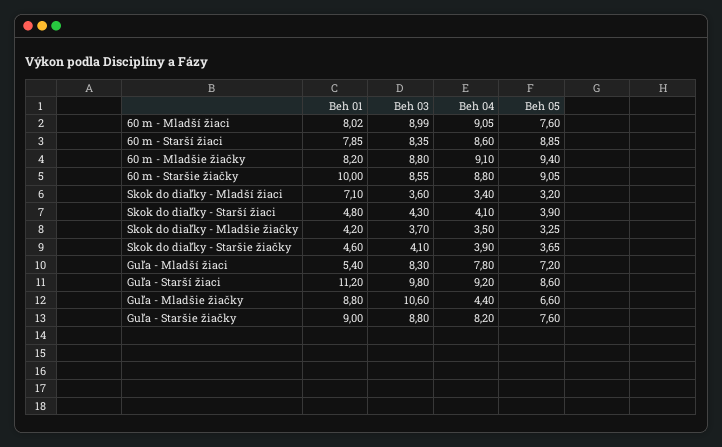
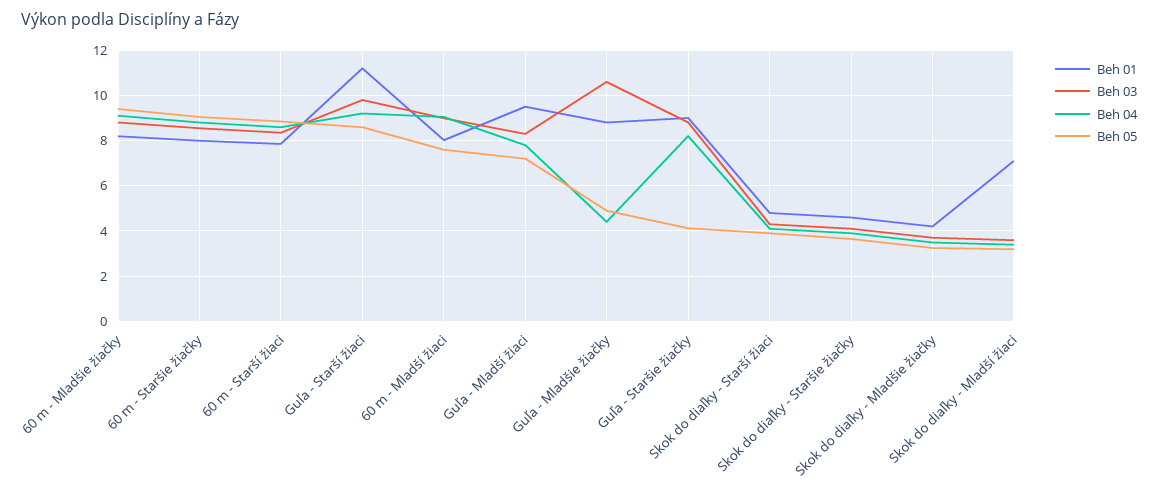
  {
    "Beh 01": {
      "60 m - Mladší žiaci": 8.02,
      "60 m - Starší žiaci": 7.85,
      "60 m - Mladšie žiačky": 8.2,
-     "60 m - Staršie žiačky": 10,
+     "60 m - Staršie žiačky": 8,
      "Skok do diaľky - Mladší žiaci": 7.1,
      "Skok do diaľky - Starší žiaci": 4.8,
      "Skok do diaľky - Mladšie žiačky": 4.2,
      "Skok do diaľky - Staršie žiačky": 4.6,
-     "Guľa - Mladší žiaci": 5.4,
+     "Guľa - Mladší žiaci": 9.5,
      "Guľa - Starší žiaci": 11.2,
      "Guľa - Mladšie žiačky": 8.8,
      "Guľa - Staršie žiačky": 9
    },
    "Beh 03": {
      "60 m - Mladší žiaci": 8.99,
      "60 m - Starší žiaci": 8.35,
      "60 m - Mladšie žiačky": 8.8,
      "60 m - Staršie žiačky": 8.55,
      "Skok do diaľky - Mladší žiaci": 3.6,
      "Skok do diaľky - Starší žiaci": 4.3,
      "Skok do diaľky - Mladšie žiačky": 3.7,
      "Skok do diaľky - Staršie žiačky": 4.1,
      "Guľa - Mladší žiaci": 8.3,
      "Guľa - Starší žiaci": 9.8,
      "Guľa - Mladšie žiačky": 10.6,
      "Guľa - Staršie žiačky": 8.8
    },
    "Beh 04": {
      "60 m - Mladší žiaci": 9.05,
      "60 m - Starší žiaci": 8.6,
      "60 m - Mladšie žiačky": 9.1,
      "60 m - Staršie žiačky": 8.8,
      "Skok do diaľky - Mladší žiaci": 3.4,
      "Skok do diaľky - Starší žiaci": 4.1,
      "Skok do diaľky - Mladšie žiačky": 3.5,
      "Skok do diaľky - Staršie žiačky": 3.9,
      "Guľa - Mladší žiaci": 7.8,
      "Guľa - Starší žiaci": 9.2,
      "Guľa - Mladšie žiačky": 4.4,
      "Guľa - Staršie žiačky": 8.2
    },
    "Beh 05": {
      "60 m - Mladší žiaci": 7.6,
      "60 m - Starší žiaci": 8.85,
      "60 m - Mladšie žiačky": 9.4,
      "60 m - Staršie žiačky": 9.05,
      "Skok do diaľky - Mladší žiaci": 3.2,
      "Skok do diaľky - Starší žiaci": 3.9,
      "Skok do diaľky - Mladšie žiačky": 3.25,
      "Skok do diaľky - Staršie žiačky": 3.65,
      "Guľa - Mladší žiaci": 7.2,
      "Guľa - Starší žiaci": 8.6,
-     "Guľa - Mladšie žiačky": 6.6,
+     "Guľa - Mladšie žiačky": 5,
-     "Guľa - Staršie žiačky": 7.6
+     "Guľa - Staršie žiačky": 4
    }
  }

